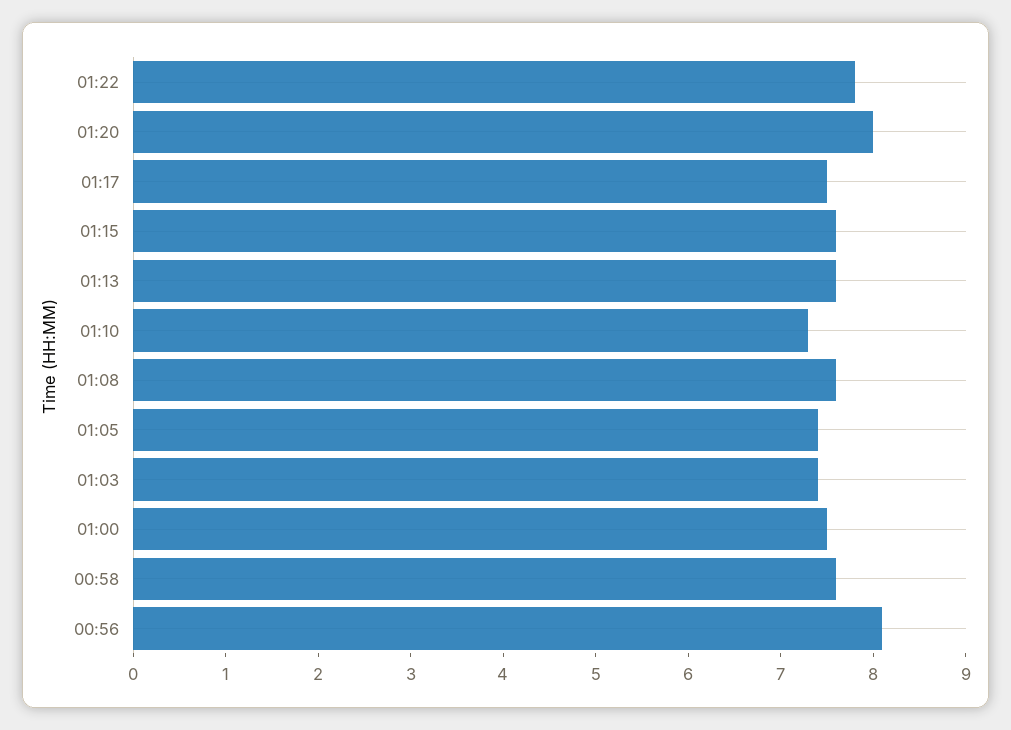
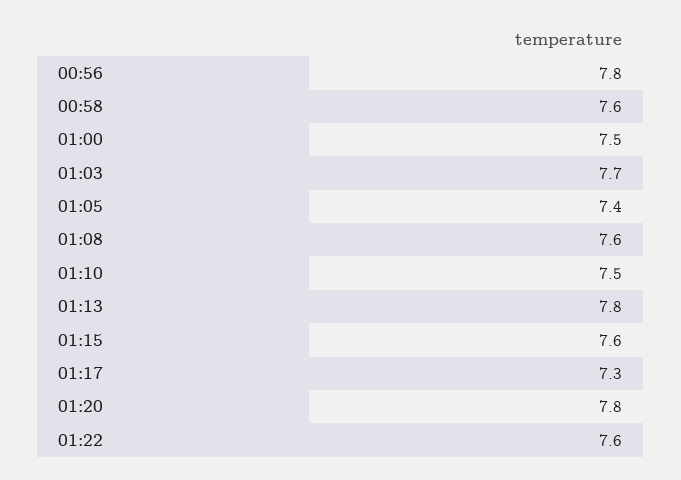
  {
-   "01:22": 7.8,
+   "01:22": 7.6,
-   "01:20": 8,
+   "01:20": 7.8,
-   "01:17": 7.5,
+   "01:17": 7.3,
    "01:15": 7.6,
-   "01:13": 7.6,
+   "01:13": 7.8,
-   "01:10": 7.3,
+   "01:10": 7.5,
    "01:08": 7.6,
    "01:05": 7.4,
-   "01:03": 7.4,
+   "01:03": 7.7,
    "01:00": 7.5,
    "00:58": 7.6,
-   "00:56": 8.1
+   "00:56": 7.8
  }

